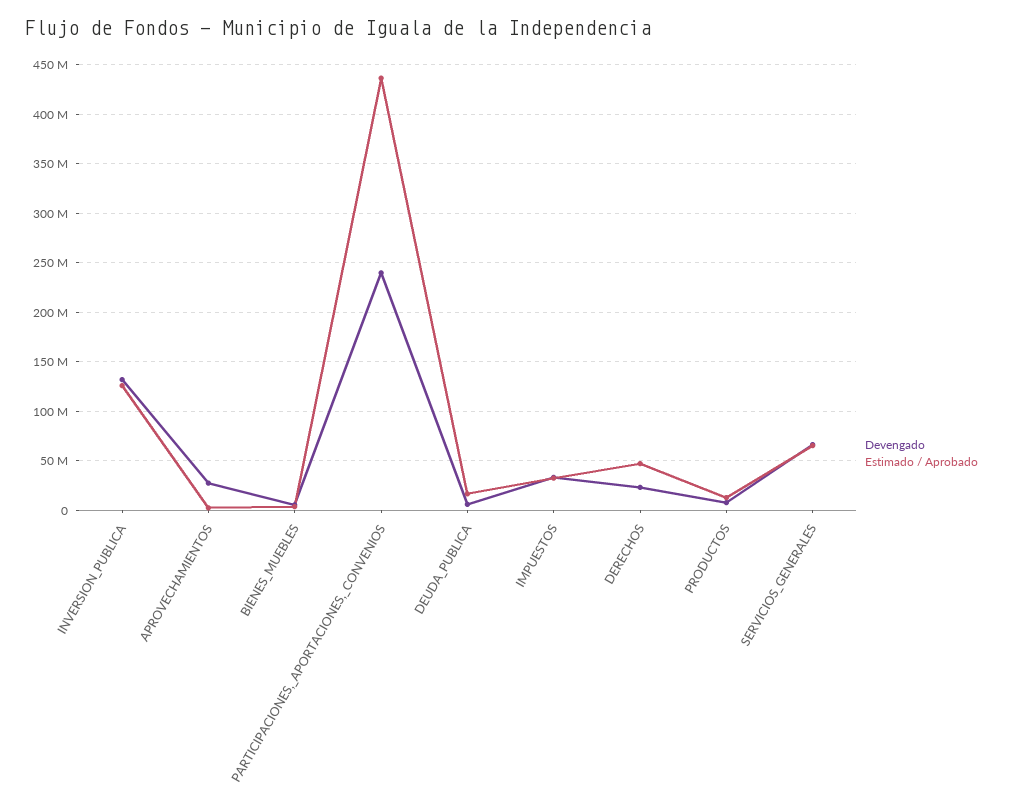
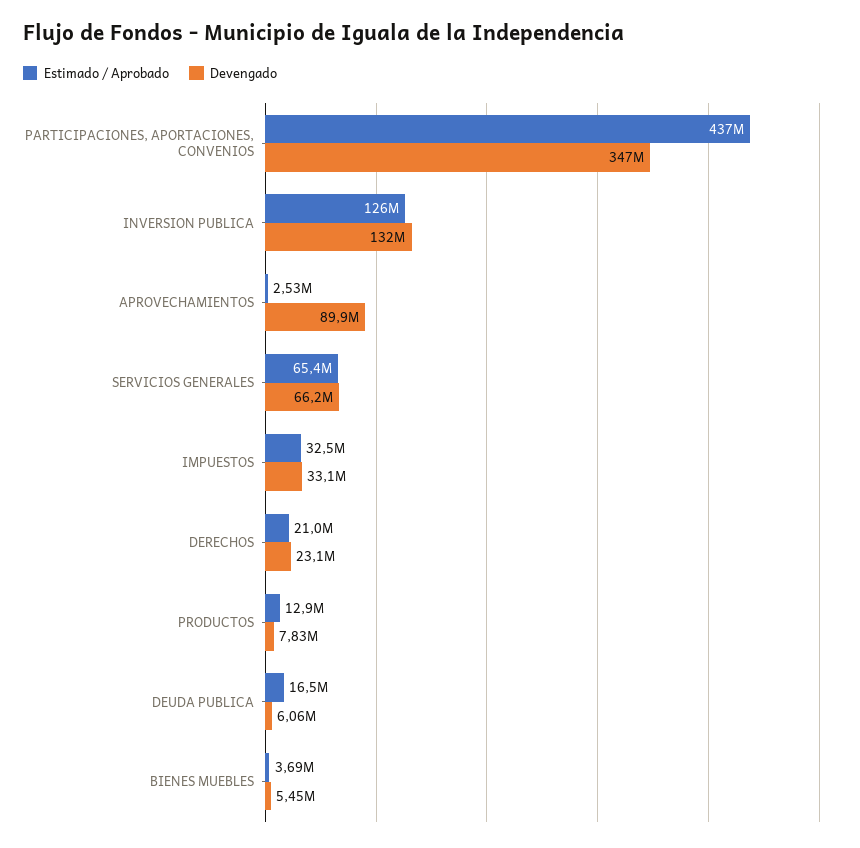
  {
    "Devengado": {
      "INVERSION_PUBLICA": 132000000,
-     "APROVECHAMIENTOS": 30000000,
+     "APROVECHAMIENTOS": 89900000,
      "BIENES_MUEBLES": 5450000,
-     "PARTICIPACIONES,_APORTACIONES,_CONVENIOS": 240000000,
+     "PARTICIPACIONES,_APORTACIONES,_CONVENIOS": 347000000,
      "DEUDA_PUBLICA": 6060000,
      "IMPUESTOS": 33100000,
      "DERECHOS": 23100000,
      "PRODUCTOS": 7830000,
      "SERVICIOS_GENERALES": 66200000
    },
    "Estimado / Aprobado": {
      "INVERSION_PUBLICA": 126000000,
      "APROVECHAMIENTOS": 2530000,
      "BIENES_MUEBLES": 3690000,
      "PARTICIPACIONES,_APORTACIONES,_CONVENIOS": 437000000,
      "DEUDA_PUBLICA": 16500000,
      "IMPUESTOS": 32500000,
-     "DERECHOS": 50000000,
+     "DERECHOS": 21000000,
      "PRODUCTOS": 12900000,
      "SERVICIOS_GENERALES": 65400000
    }
  }

